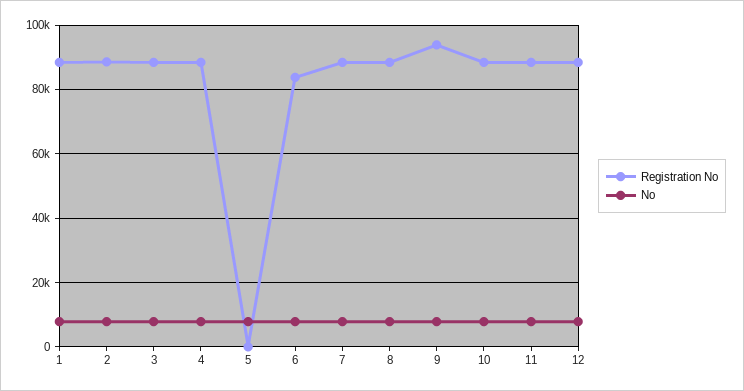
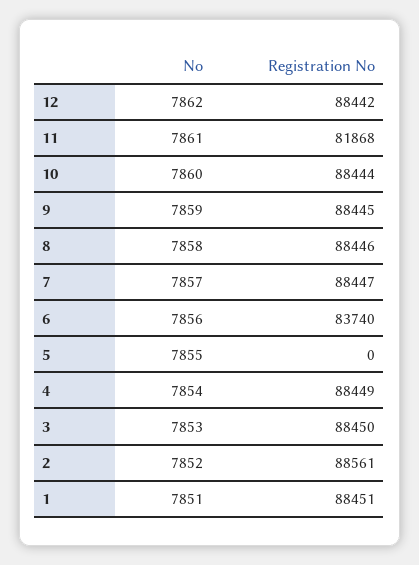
  {
    "Registration No": {
      "1": 88451,
      "2": 88561,
      "3": 88450,
      "4": 88449,
      "5": 0,
      "6": 83740,
      "7": 88447,
      "8": 88446,
-     "9": 94000,
+     "9": 88445,
      "10": 88444,
-     "11": 88000,
+     "11": 81868,
      "12": 88442
    },
    "No": {
      "1": 7851,
      "2": 7852,
      "3": 7853,
      "4": 7854,
      "5": 7855,
      "6": 7856,
      "7": 7857,
      "8": 7858,
      "9": 7859,
      "10": 7860,
      "11": 7861,
      "12": 7862
    }
  }

